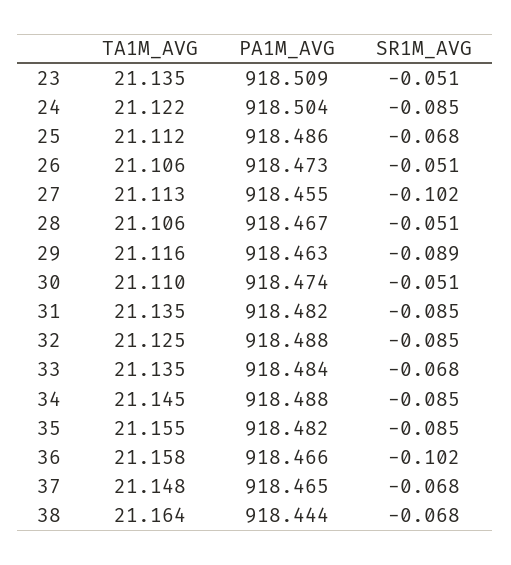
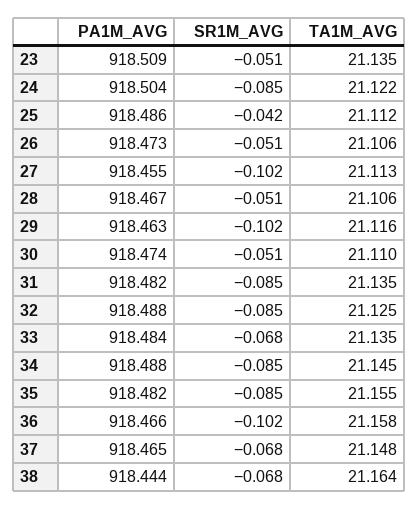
  {
    "TA1M_AVG": {
      "23": 21.135,
      "24": 21.122,
      "25": 21.112,
      "26": 21.106,
      "27": 21.113,
      "28": 21.106,
      "29": 21.116,
      "30": 21.11,
      "31": 21.135,
      "32": 21.125,
      "33": 21.135,
      "34": 21.145,
      "35": 21.155,
      "36": 21.158,
      "37": 21.148,
      "38": 21.164
    },
    "PA1M_AVG": {
      "23": 918.509,
      "24": 918.504,
      "25": 918.486,
      "26": 918.473,
      "27": 918.455,
      "28": 918.467,
      "29": 918.463,
      "30": 918.474,
      "31": 918.482,
      "32": 918.488,
      "33": 918.484,
      "34": 918.488,
      "35": 918.482,
      "36": 918.466,
      "37": 918.465,
      "38": 918.444
    },
    "SR1M_AVG": {
      "23": -0.051,
      "24": -0.085,
-     "25": -0.068,
+     "25": -0.042,
      "26": -0.051,
      "27": -0.102,
      "28": -0.051,
-     "29": -0.089,
+     "29": -0.102,
      "30": -0.051,
      "31": -0.085,
      "32": -0.085,
      "33": -0.068,
      "34": -0.085,
      "35": -0.085,
      "36": -0.102,
      "37": -0.068,
      "38": -0.068
    }
  }

